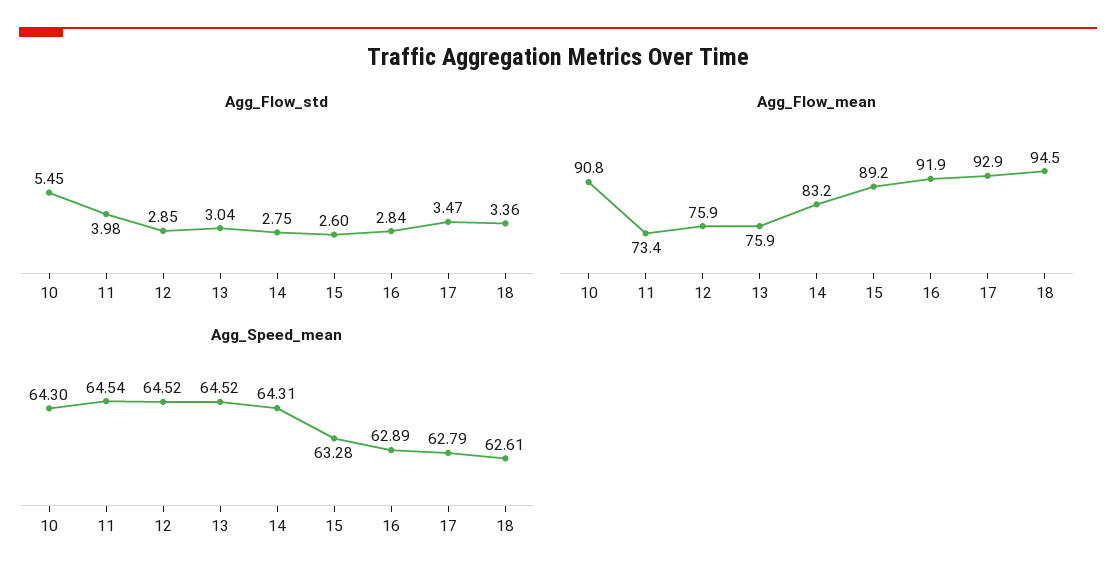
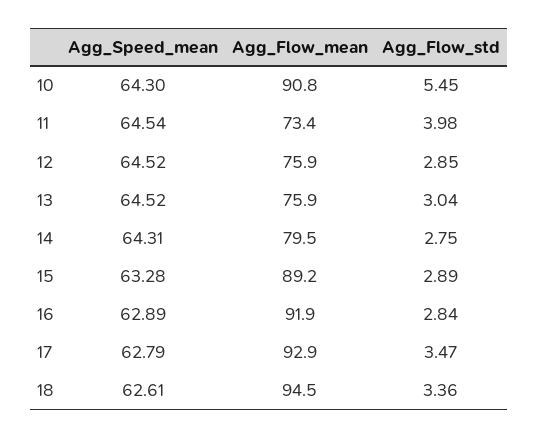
  {
    "Agg_Flow_std": {
      "10": 5.45,
      "11": 3.98,
      "12": 2.85,
      "13": 3.04,
      "14": 2.75,
-     "15": 2.6,
+     "15": 2.89,
      "16": 2.84,
      "17": 3.47,
      "18": 3.36
    },
    "Agg_Flow_mean": {
      "10": 90.8,
      "11": 73.4,
      "12": 75.9,
      "13": 75.9,
-     "14": 83.2,
+     "14": 79.5,
      "15": 89.2,
      "16": 91.9,
      "17": 92.9,
      "18": 94.5
    },
    "Agg_Speed_mean": {
      "10": 64.3,
      "11": 64.54,
      "12": 64.52,
      "13": 64.52,
      "14": 64.31,
      "15": 63.28,
      "16": 62.89,
      "17": 62.79,
      "18": 62.61
    }
  }

